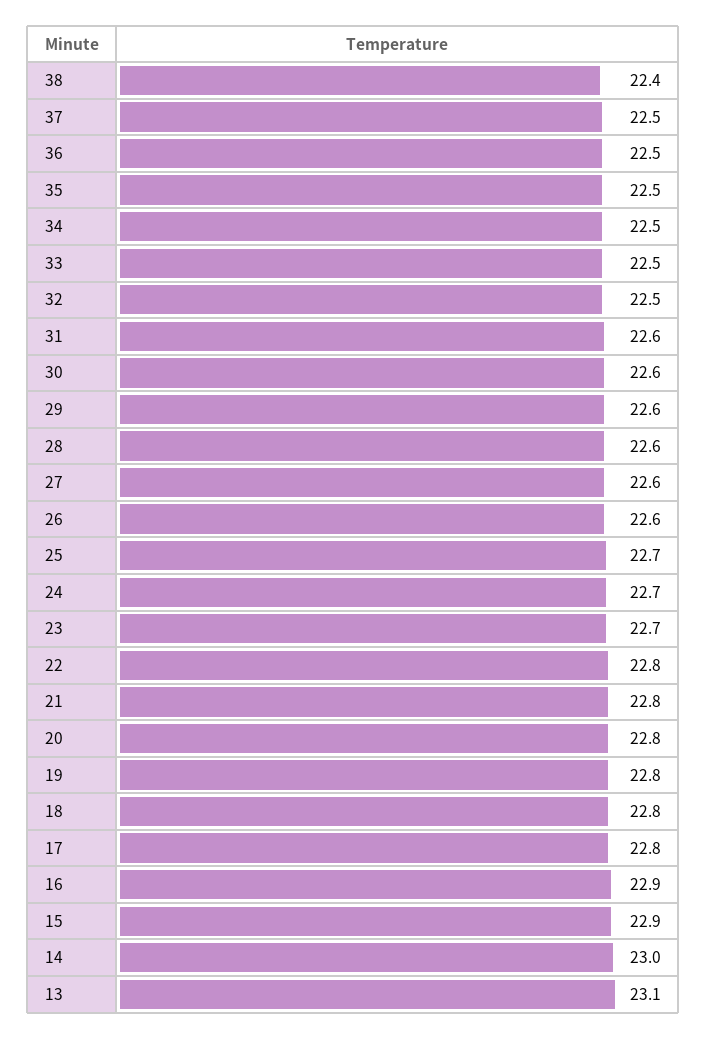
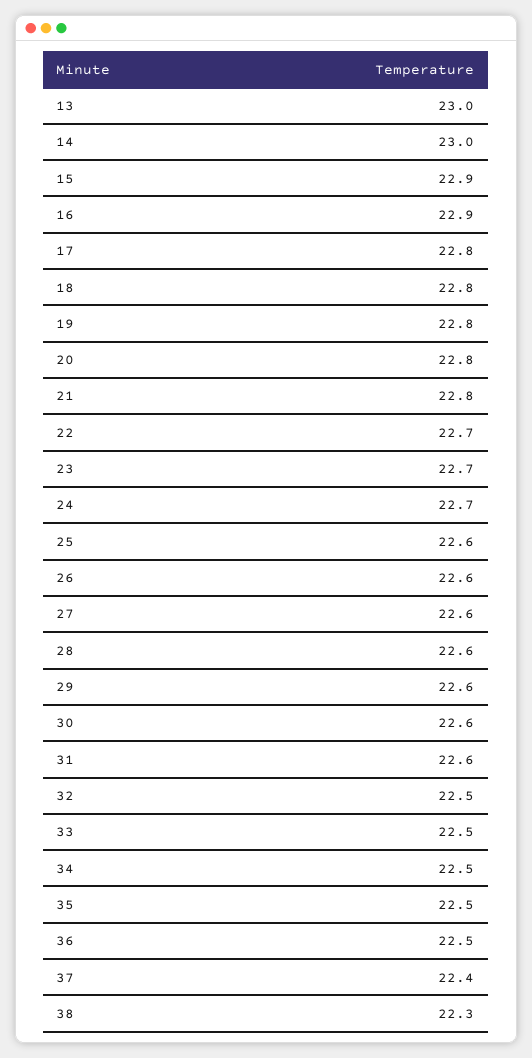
  {
-   "38": 22.4,
+   "38": 22.3,
-   "37": 22.5,
+   "37": 22.4,
    "36": 22.5,
    "35": 22.5,
    "34": 22.5,
    "33": 22.5,
    "32": 22.5,
    "31": 22.6,
    "30": 22.6,
    "29": 22.6,
    "28": 22.6,
    "27": 22.6,
    "26": 22.6,
-   "25": 22.7,
+   "25": 22.6,
    "24": 22.7,
    "23": 22.7,
-   "22": 22.8,
+   "22": 22.7,
    "21": 22.8,
    "20": 22.8,
    "19": 22.8,
    "18": 22.8,
    "17": 22.8,
    "16": 22.9,
    "15": 22.9,
    "14": 23,
-   "13": 23.1
+   "13": 23
  }

